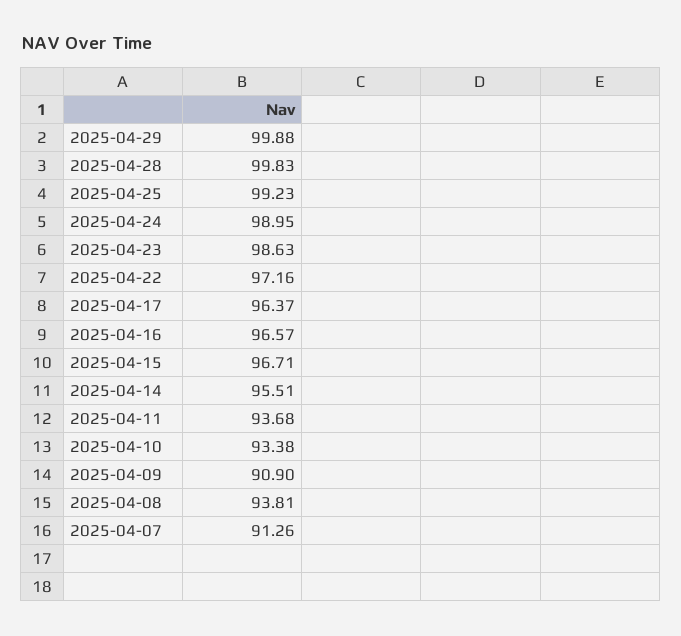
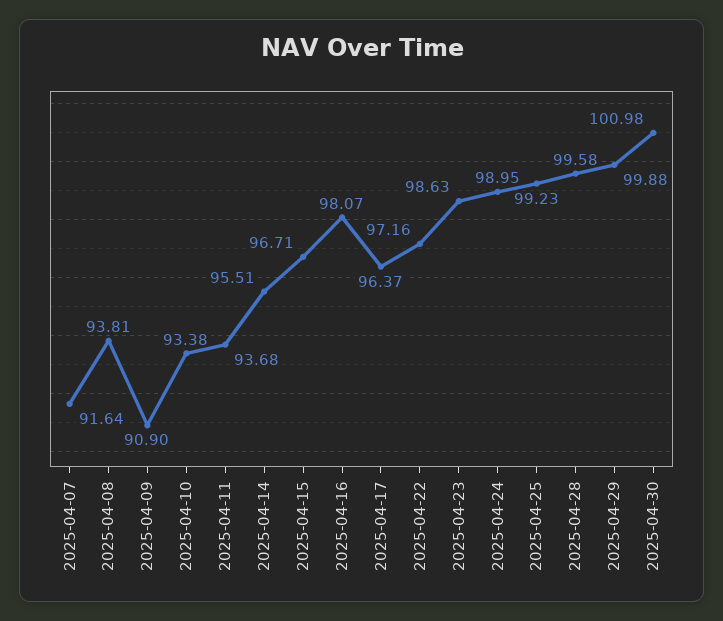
  {
    "2025-04-29": 99.88,
-   "2025-04-28": 99.83,
+   "2025-04-28": 99.58,
    "2025-04-25": 99.23,
    "2025-04-24": 98.95,
    "2025-04-23": 98.63,
    "2025-04-22": 97.16,
    "2025-04-17": 96.37,
-   "2025-04-16": 96.57,
+   "2025-04-16": 98.07,
    "2025-04-15": 96.71,
    "2025-04-14": 95.51,
    "2025-04-11": 93.68,
    "2025-04-10": 93.38,
    "2025-04-09": 90.9,
    "2025-04-08": 93.81,
-   "2025-04-07": 91.26
+   "2025-04-07": 91.64,
+   "2025-04-30": 100.98
  }

